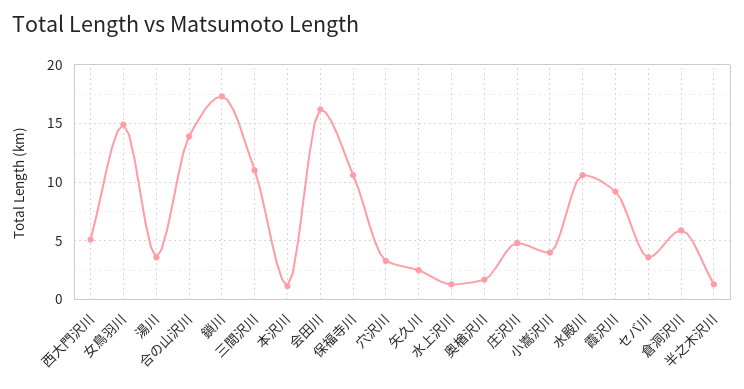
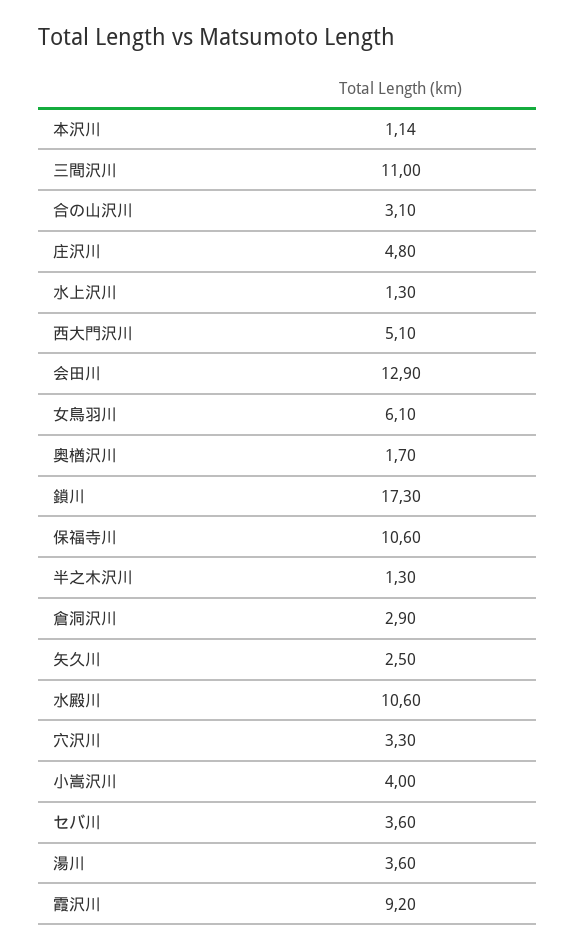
  {
    "西大門沢川": 5.1,
-   "女鳥羽川": 15,
+   "女鳥羽川": 6.1,
    "湯川": 3.6,
-   "合の山沢川": 14,
+   "合の山沢川": 3.1,
    "鎖川": 17.3,
    "三間沢川": 11,
    "本沢川": 1.14,
-   "会田川": 16,
+   "会田川": 12.9,
    "保福寺川": 10.6,
    "穴沢川": 3.3,
    "矢久川": 2.5,
    "水上沢川": 1.3,
    "奥楢沢川": 1.7,
    "庄沢川": 4.8,
    "小嵩沢川": 4,
    "水殿川": 10.6,
    "霞沢川": 9.2,
    "セバ川": 3.6,
-   "倉洞沢川": 6,
+   "倉洞沢川": 2.9,
    "半之木沢川": 1.3
  }

